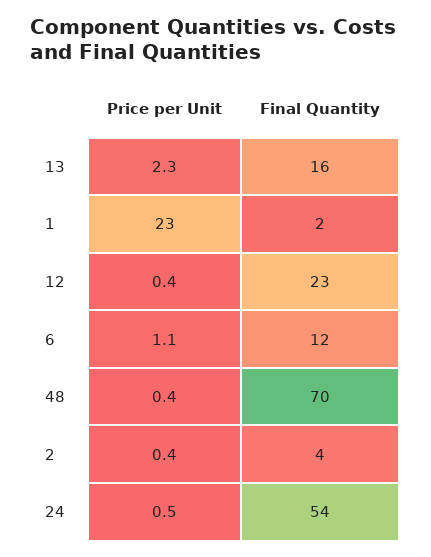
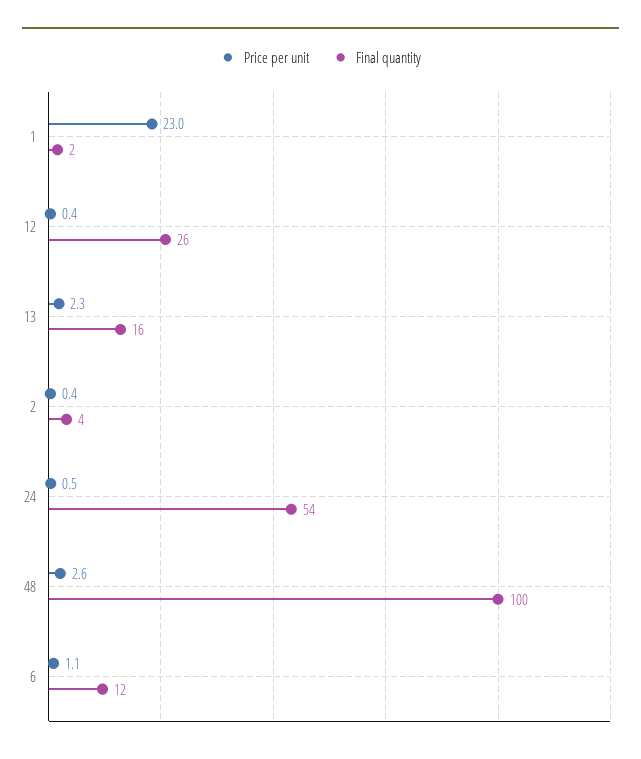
  {
    "Price per Unit": {
      "13": 2.3,
      "1": 23,
      "12": 0.4,
      "6": 1.1,
-     "48": 0.4,
+     "48": 2.6,
      "2": 0.4,
      "24": 0.5
    },
    "Final Quantity": {
      "13": 16,
      "1": 2,
-     "12": 23,
+     "12": 26,
      "6": 12,
-     "48": 70,
+     "48": 100,
      "2": 4,
      "24": 54
    }
  }

